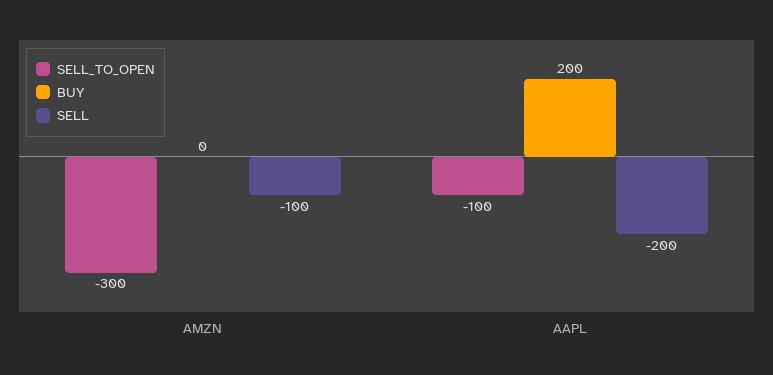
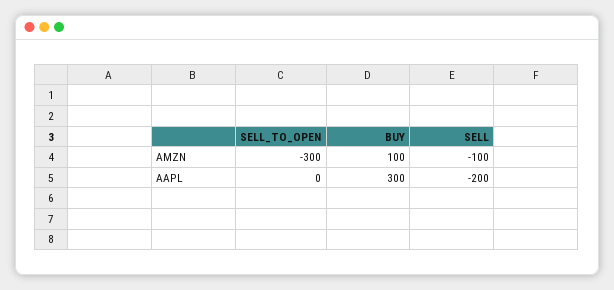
  {
    "SELL_TO_OPEN": {
      "AMZN": -300,
-     "AAPL": -100
+     "AAPL": 0
    },
    "BUY": {
-     "AMZN": 0,
+     "AMZN": 100,
-     "AAPL": 200
+     "AAPL": 300
    },
    "SELL": {
      "AMZN": -100,
      "AAPL": -200
    }
  }

